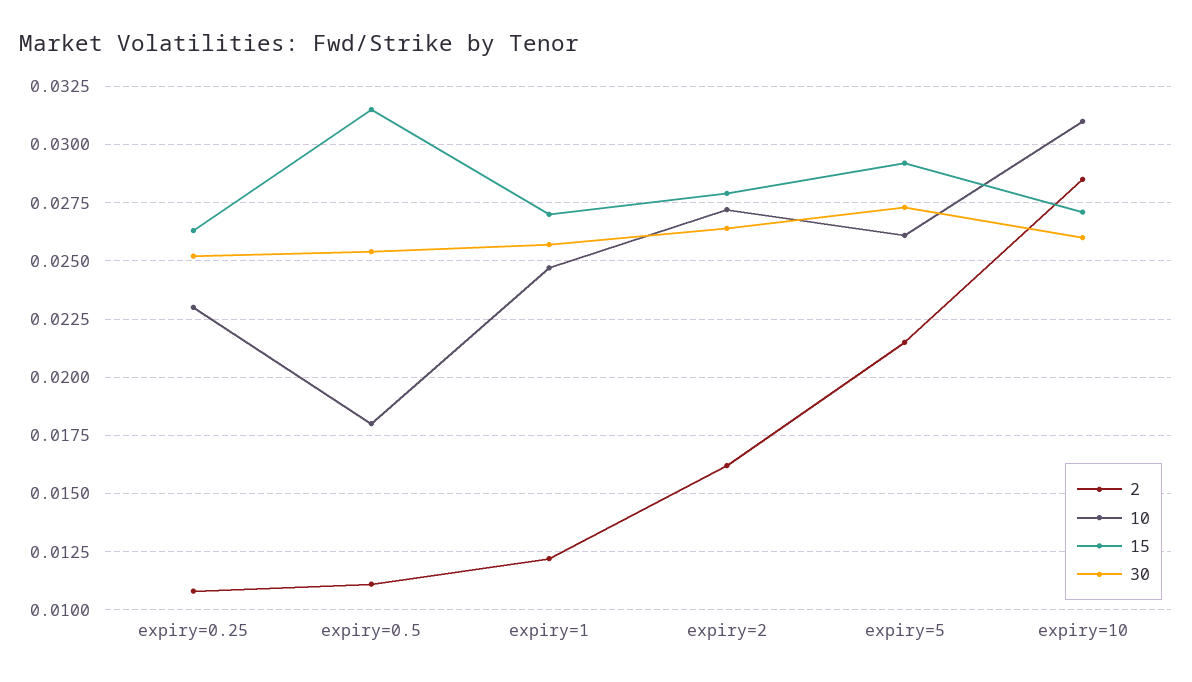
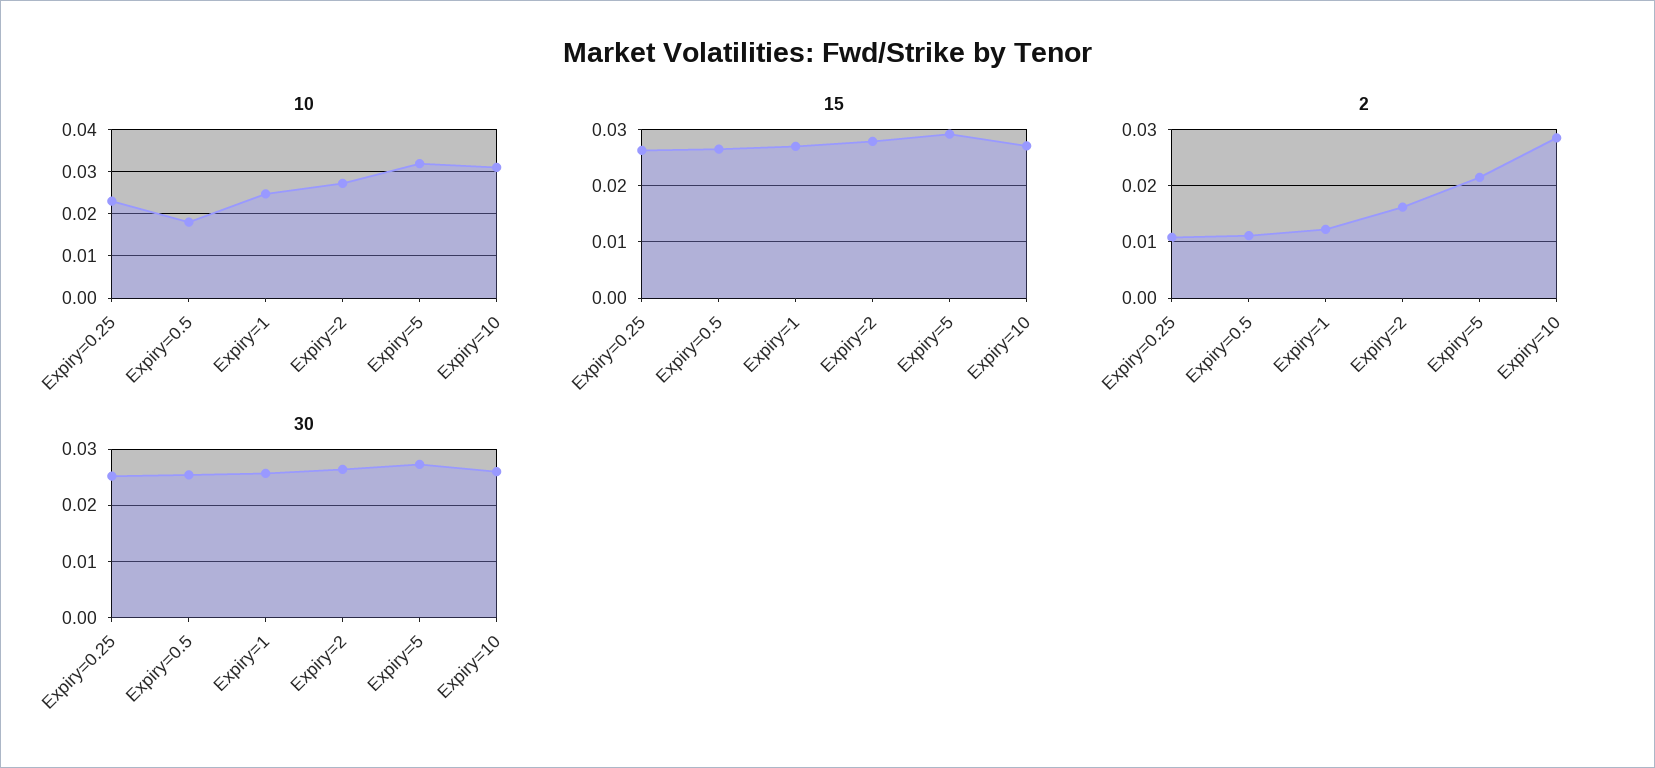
  {
    "2": {
      "expiry=0.25": 0.011,
      "expiry=0.5": 0.011,
      "expiry=1": 0.012,
      "expiry=2": 0.016,
      "expiry=5": 0.0215,
      "expiry=10": 0.0285
    },
    "10": {
      "expiry=0.25": 0.023,
      "expiry=0.5": 0.018,
      "expiry=1": 0.0245,
      "expiry=2": 0.027,
-     "expiry=5": 0.026,
+     "expiry=5": 0.032,
      "expiry=10": 0.031
    },
    "15": {
      "expiry=0.25": 0.0265,
-     "expiry=0.5": 0.0315,
+     "expiry=0.5": 0.026,
      "expiry=1": 0.027,
      "expiry=2": 0.028,
      "expiry=5": 0.029,
      "expiry=10": 0.027
    },
    "30": {
      "expiry=0.25": 0.025,
      "expiry=0.5": 0.0255,
      "expiry=1": 0.0255,
      "expiry=2": 0.0265,
      "expiry=5": 0.0275,
      "expiry=10": 0.026
    }
  }

